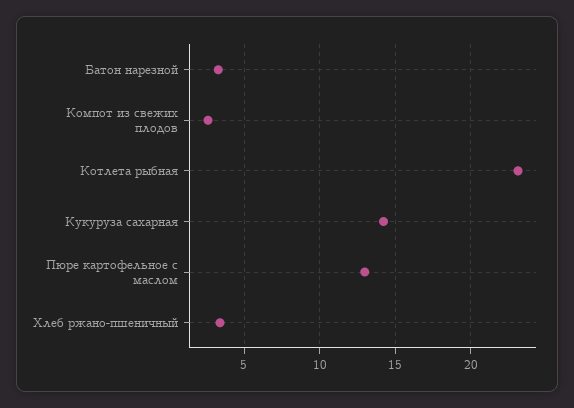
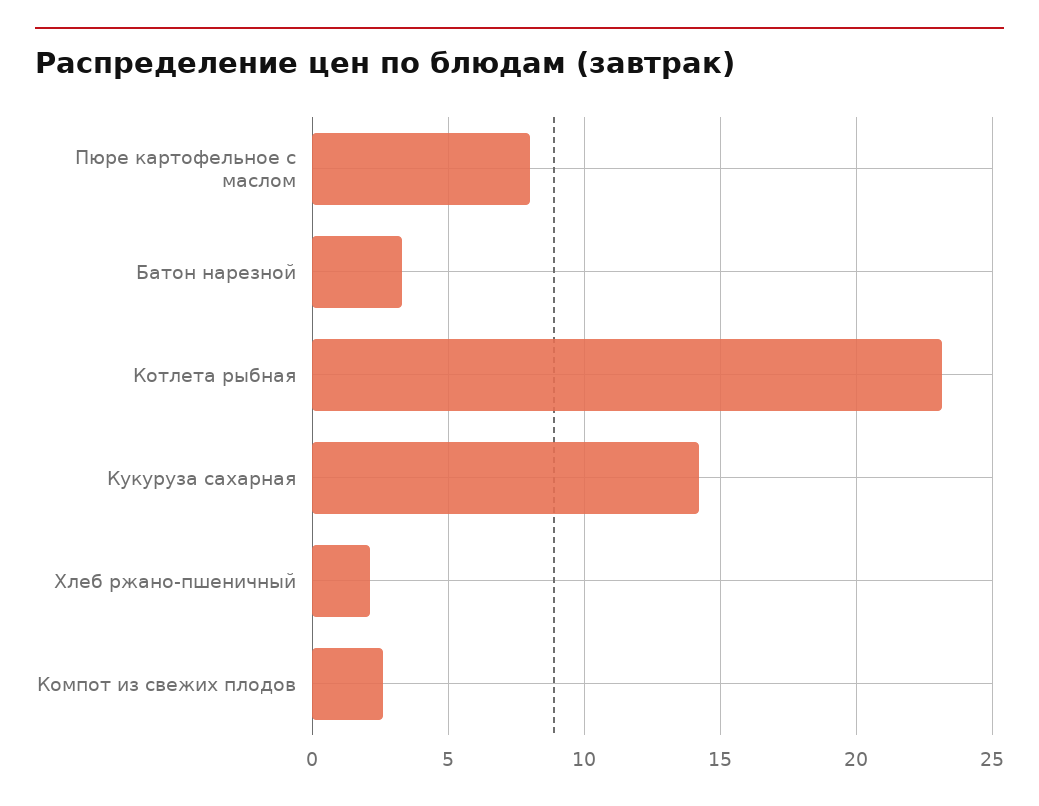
  {
    "Батон нарезной": 3.5,
    "Компот из свежих плодов": 2.5,
    "Котлета рыбная": 23,
    "Кукуруза сахарная": 14,
-   "Пюре картофельное с маслом": 13,
+   "Пюре картофельное с маслом": 8,
-   "Хлеб ржано-пшеничный": 3.5
+   "Хлеб ржано-пшеничный": 2
  }

